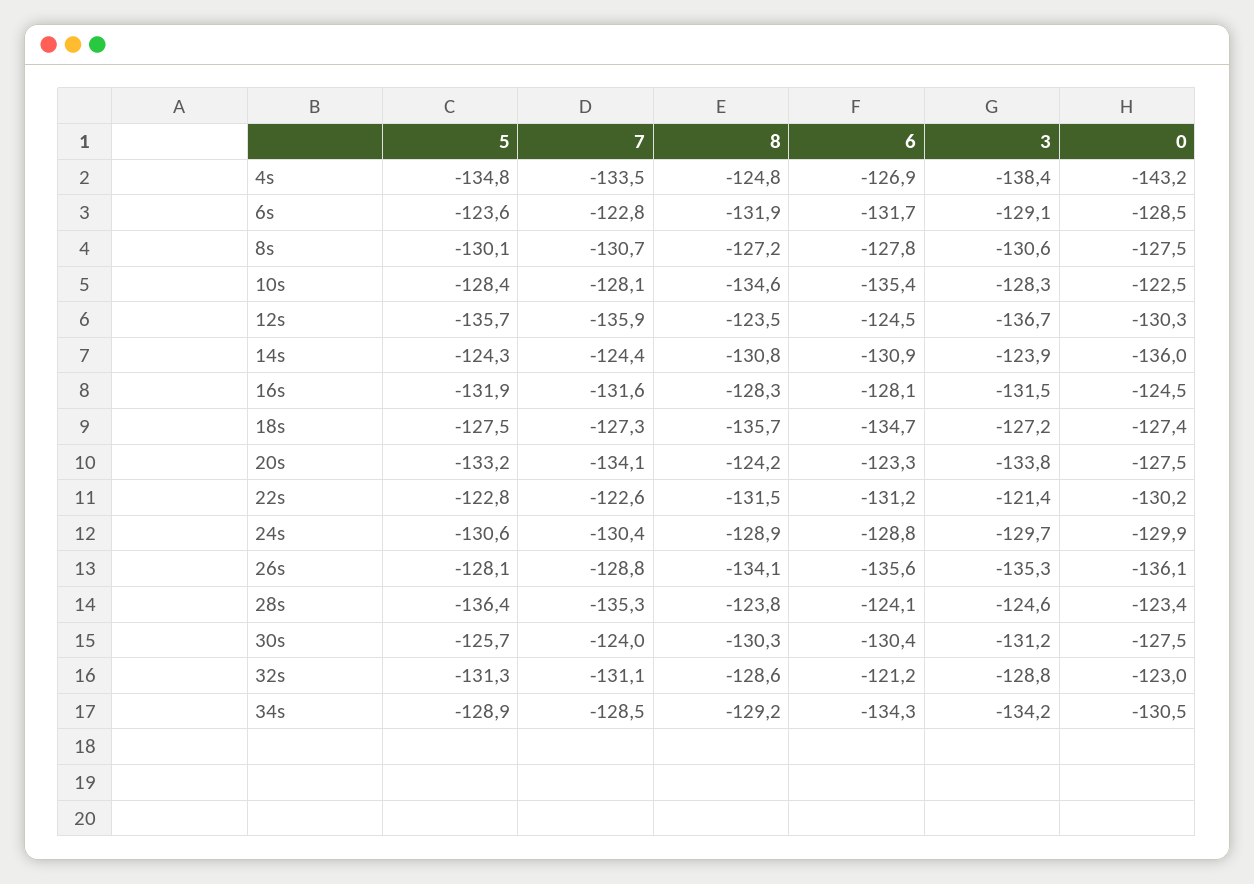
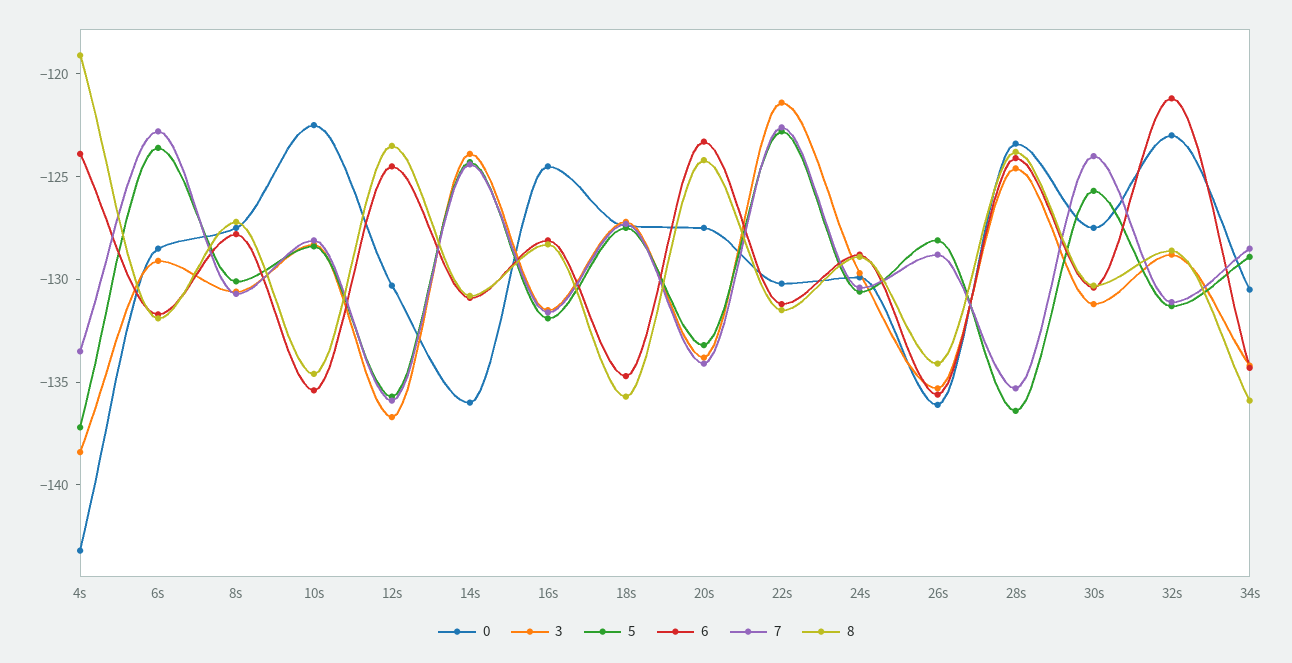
  {
    "5": {
-     "4s": -134.8,
+     "4s": -137,
      "6s": -123.6,
      "8s": -130.1,
      "10s": -128.4,
      "12s": -135.7,
      "14s": -124.3,
      "16s": -131.9,
      "18s": -127.5,
      "20s": -133.2,
      "22s": -122.8,
      "24s": -130.6,
      "26s": -128.1,
      "28s": -136.4,
      "30s": -125.7,
      "32s": -131.3,
      "34s": -128.9
    },
    "7": {
      "4s": -133.5,
      "6s": -122.8,
      "8s": -130.7,
      "10s": -128.1,
      "12s": -135.9,
      "14s": -124.4,
      "16s": -131.6,
      "18s": -127.3,
      "20s": -134.1,
      "22s": -122.6,
      "24s": -130.4,
      "26s": -128.8,
      "28s": -135.3,
      "30s": -124,
      "32s": -131.1,
      "34s": -128.5
    },
    "8": {
-     "4s": -124.8,
+     "4s": -119,
      "6s": -131.9,
      "8s": -127.2,
      "10s": -134.6,
      "12s": -123.5,
      "14s": -130.8,
      "16s": -128.3,
      "18s": -135.7,
      "20s": -124.2,
      "22s": -131.5,
      "24s": -128.9,
      "26s": -134.1,
      "28s": -123.8,
      "30s": -130.3,
      "32s": -128.6,
-     "34s": -129.2
+     "34s": -136
    },
    "6": {
-     "4s": -126.9,
+     "4s": -124,
      "6s": -131.7,
      "8s": -127.8,
      "10s": -135.4,
      "12s": -124.5,
      "14s": -130.9,
      "16s": -128.1,
      "18s": -134.7,
      "20s": -123.3,
      "22s": -131.2,
      "24s": -128.8,
      "26s": -135.6,
      "28s": -124.1,
      "30s": -130.4,
      "32s": -121.2,
      "34s": -134.3
    },
    "3": {
      "4s": -138.4,
      "6s": -129.1,
      "8s": -130.6,
      "10s": -128.3,
      "12s": -136.7,
      "14s": -123.9,
      "16s": -131.5,
      "18s": -127.2,
      "20s": -133.8,
      "22s": -121.4,
      "24s": -129.7,
      "26s": -135.3,
      "28s": -124.6,
      "30s": -131.2,
      "32s": -128.8,
      "34s": -134.2
    },
    "0": {
      "4s": -143.2,
      "6s": -128.5,
      "8s": -127.5,
      "10s": -122.5,
      "12s": -130.3,
      "14s": -136,
      "16s": -124.5,
      "18s": -127.4,
      "20s": -127.5,
      "22s": -130.2,
      "24s": -129.9,
      "26s": -136.1,
      "28s": -123.4,
      "30s": -127.5,
      "32s": -123,
      "34s": -130.5
    }
  }

